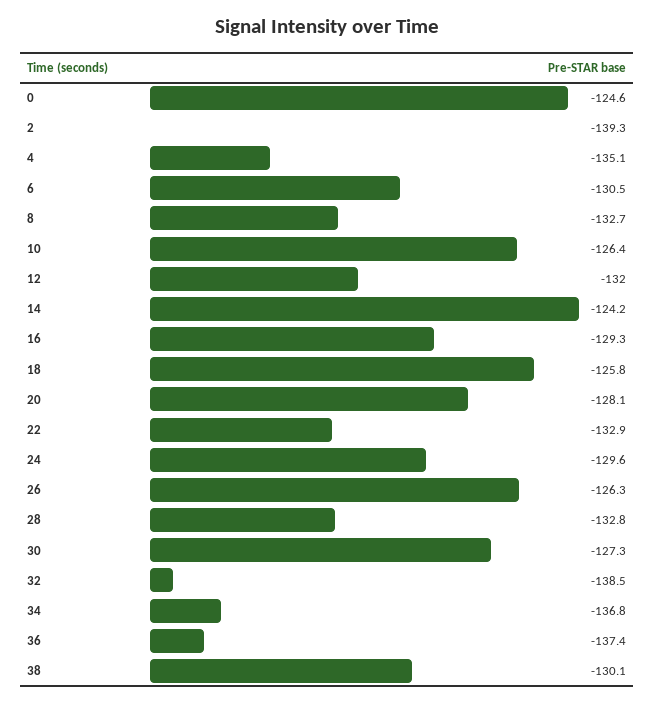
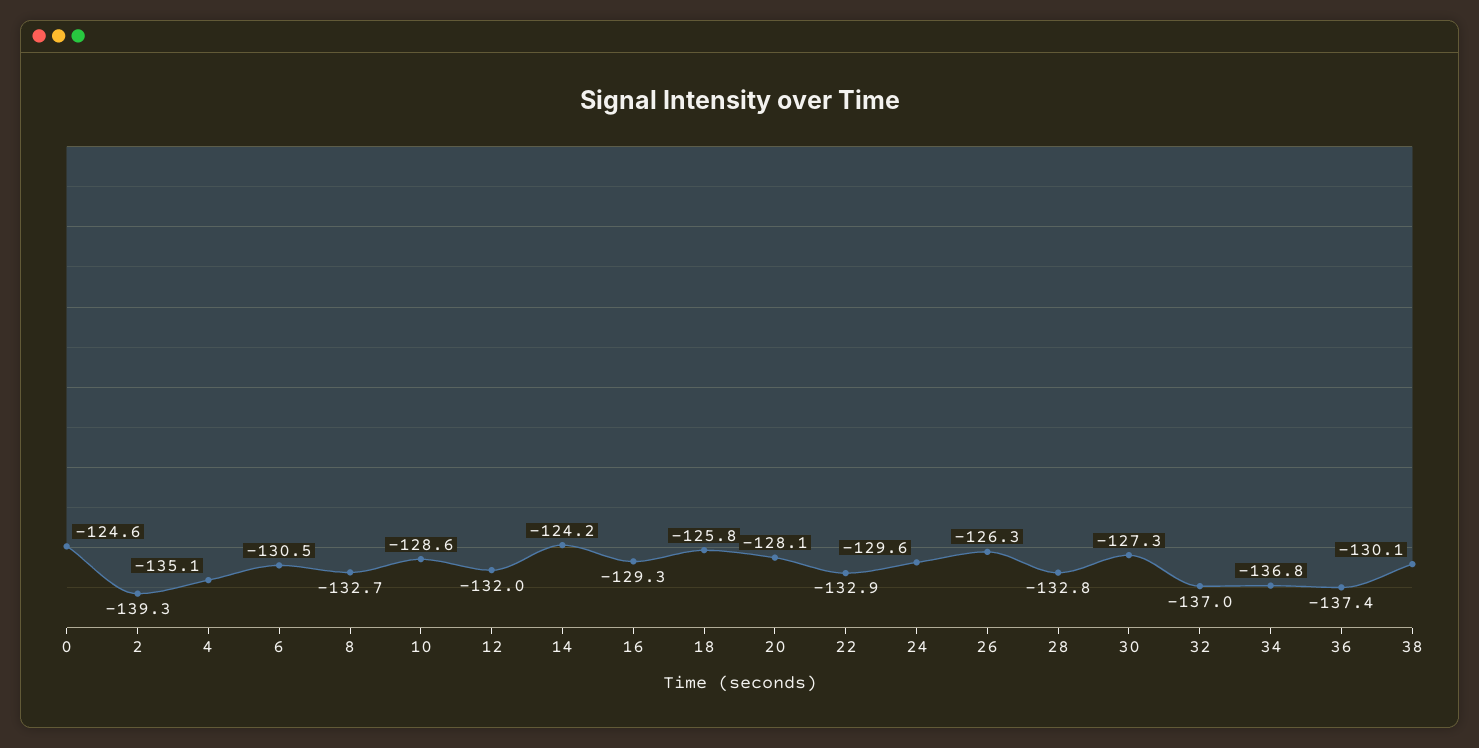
  {
    "0": -124.6,
    "2": -139.3,
    "4": -135.1,
    "6": -130.5,
    "8": -132.7,
-   "10": -126.4,
+   "10": -128.6,
    "12": -132,
    "14": -124.2,
    "16": -129.3,
    "18": -125.8,
    "20": -128.1,
    "22": -132.9,
    "24": -129.6,
    "26": -126.3,
    "28": -132.8,
    "30": -127.3,
-   "32": -138.5,
+   "32": -137,
    "34": -136.8,
    "36": -137.4,
    "38": -130.1
  }

